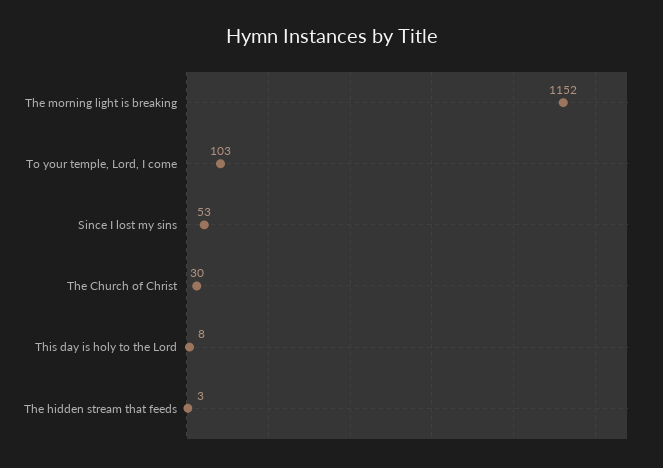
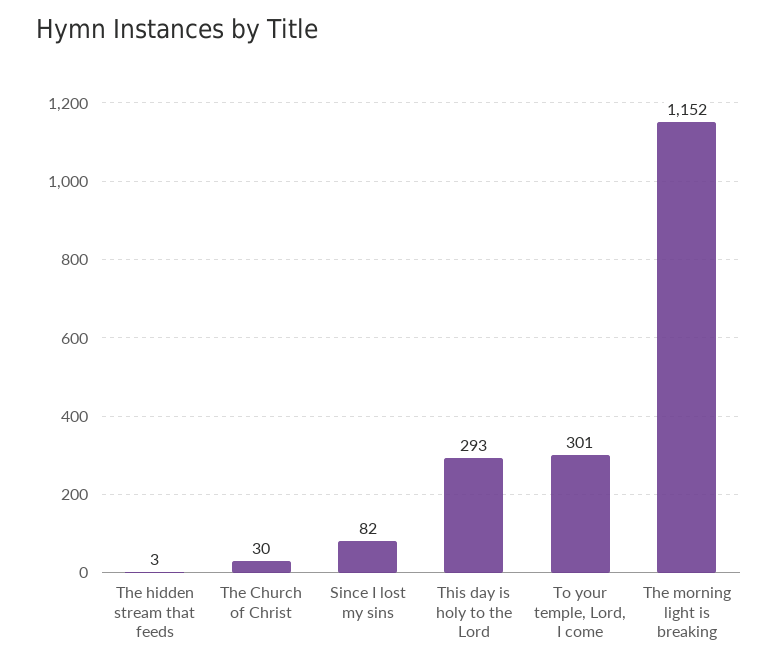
  {
    "The morning light is breaking": 1152,
-   "To your temple, Lord, I come": 103,
+   "To your temple, Lord, I come": 301,
-   "Since I lost my sins": 53,
+   "Since I lost my sins": 82,
    "The Church of Christ": 30,
-   "This day is holy to the Lord": 8,
+   "This day is holy to the Lord": 293,
    "The hidden stream that feeds": 3
  }

